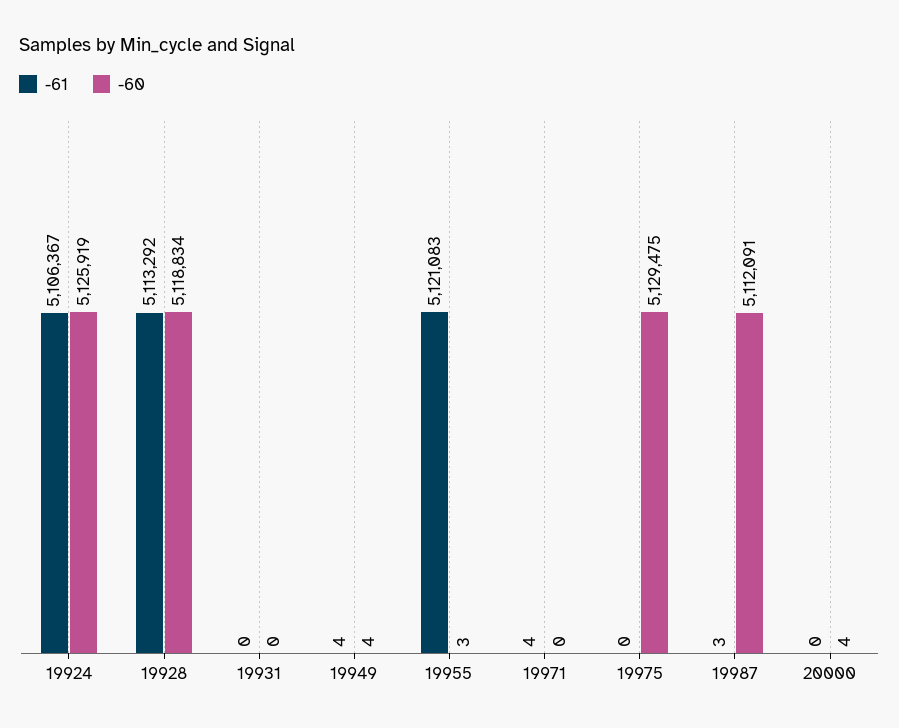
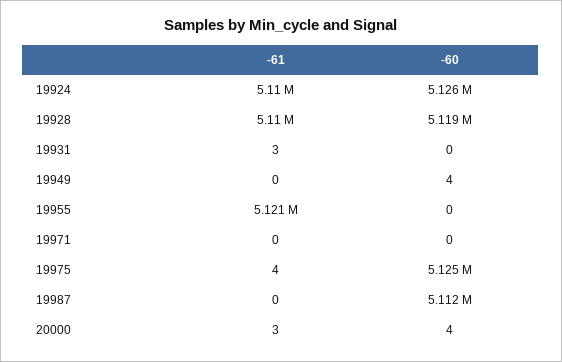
  {
    "-61": {
-     "19924": 5106367,
+     "19924": 5110000,
-     "19928": 5113292,
+     "19928": 5110000,
-     "19931": 0,
+     "19931": 3,
-     "19949": 4,
+     "19949": 0,
      "19955": 5121083,
-     "19971": 4,
+     "19971": 0,
-     "19975": 0,
+     "19975": 4,
-     "19987": 3,
+     "19987": 0,
-     "20000": 0
+     "20000": 3
    },
    "-60": {
      "19924": 5125919,
      "19928": 5118834,
      "19931": 0,
      "19949": 4,
-     "19955": 3,
+     "19955": 0,
      "19971": 0,
-     "19975": 5129475,
+     "19975": 5125000,
      "19987": 5112091,
      "20000": 4
    }
  }

